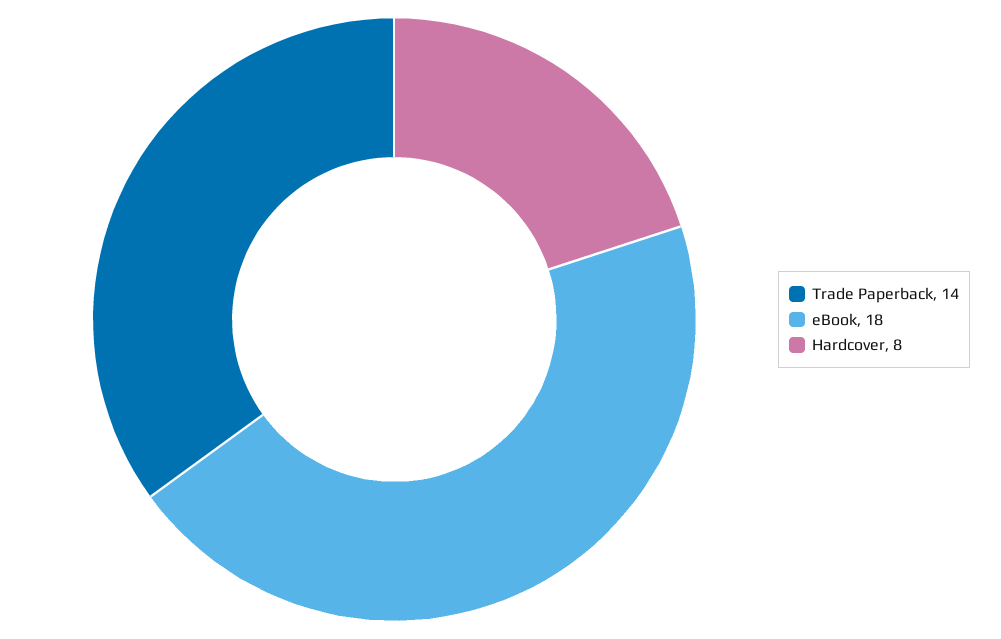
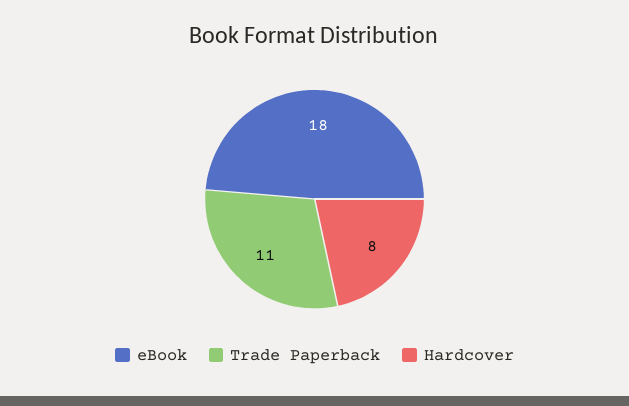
  {
-   "Trade Paperback": 14,
+   "Trade Paperback": 11,
    "eBook": 18,
    "Hardcover": 8
  }

